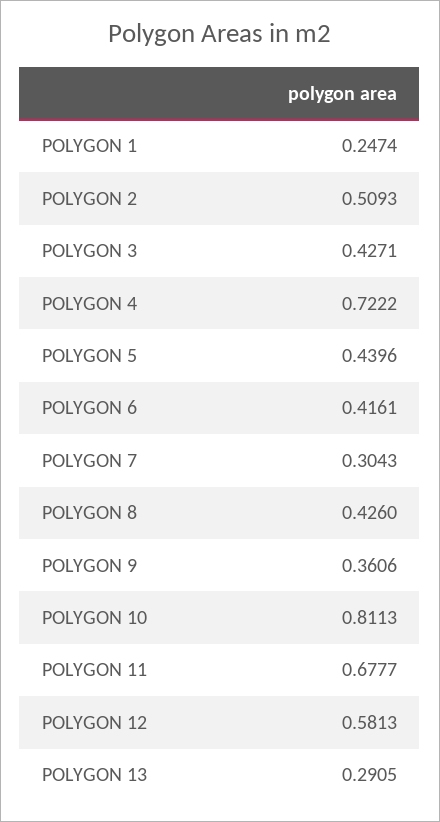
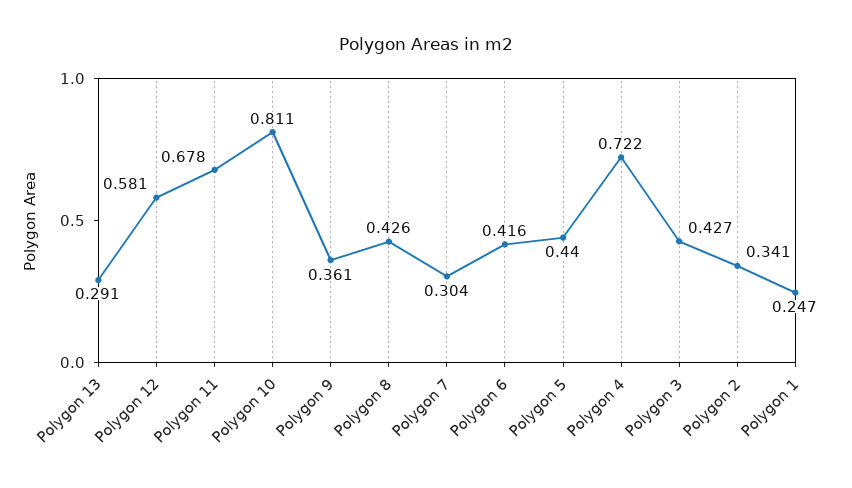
  {
    "POLYGON 1": 0.2474,
-   "POLYGON 2": 0.5093,
+   "POLYGON 2": 0.341,
    "POLYGON 3": 0.4271,
    "POLYGON 4": 0.7222,
    "POLYGON 5": 0.4396,
    "POLYGON 6": 0.4161,
    "POLYGON 7": 0.3043,
    "POLYGON 8": 0.426,
    "POLYGON 9": 0.3606,
    "POLYGON 10": 0.8113,
    "POLYGON 11": 0.6777,
    "POLYGON 12": 0.5813,
    "POLYGON 13": 0.2905
  }

